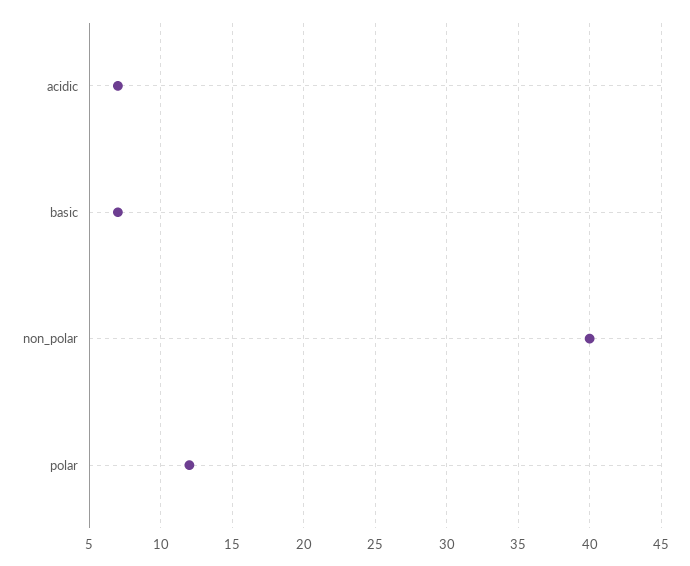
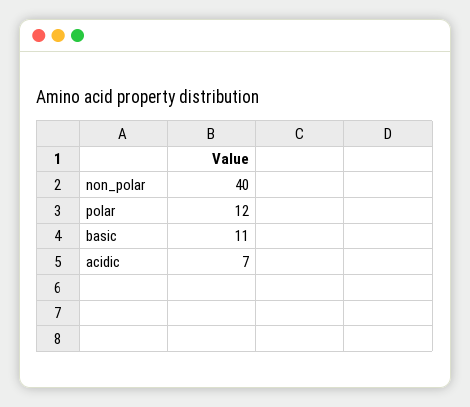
  {
    "acidic": 7,
-   "basic": 7,
+   "basic": 11,
    "non_polar": 40,
    "polar": 12
  }

